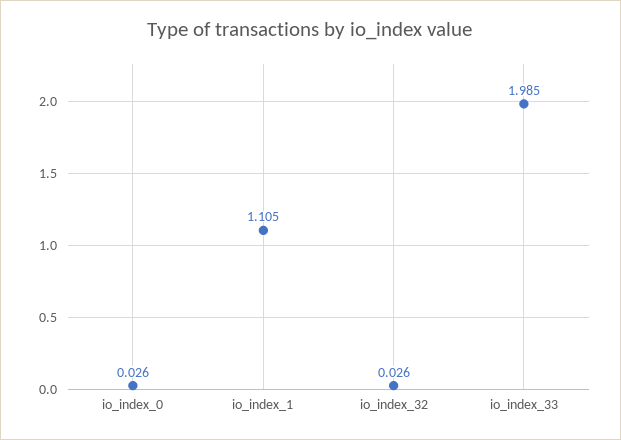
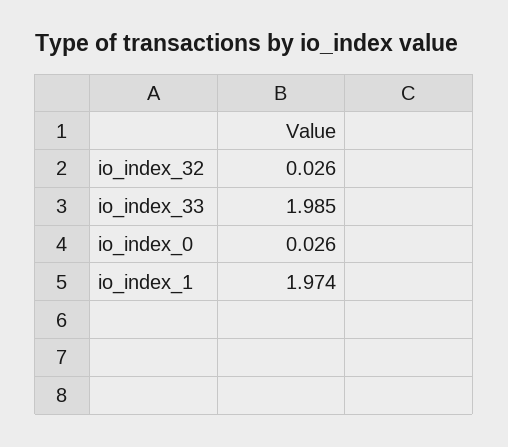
  {
    "io_index_0": 0.026,
-   "io_index_1": 1.105,
+   "io_index_1": 1.974,
    "io_index_32": 0.026,
    "io_index_33": 1.985
  }

